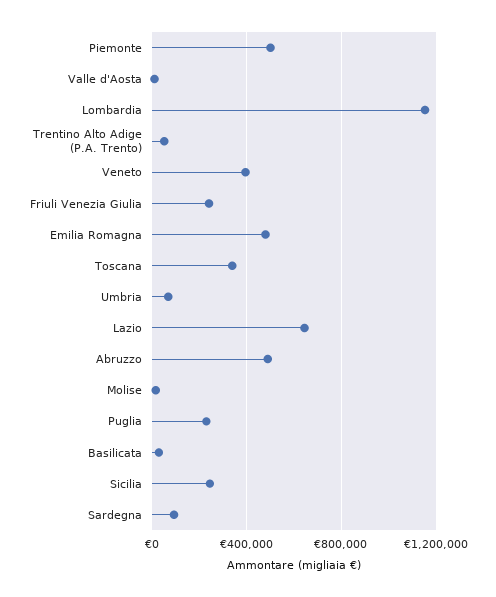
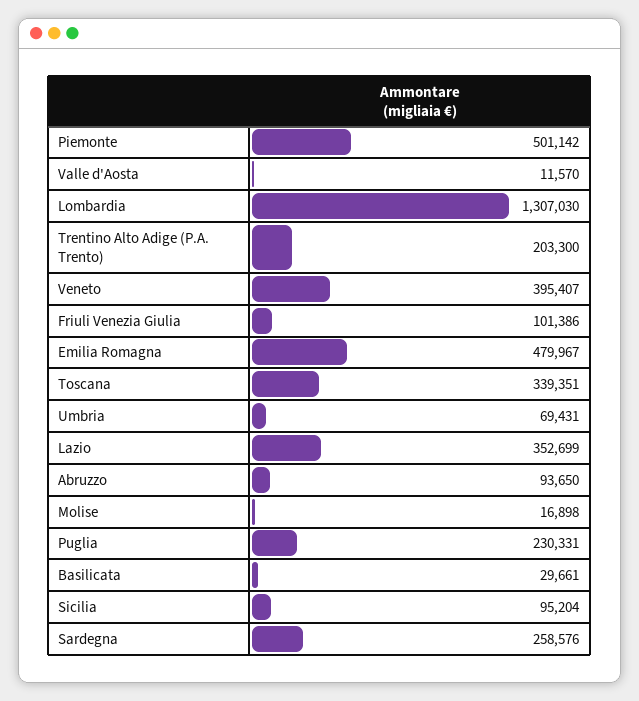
  {
    "Piemonte": 501142,
    "Valle d'Aosta": 11570,
-   "Lombardia": 1150000,
+   "Lombardia": 1307030,
-   "Trentino Alto Adige (P.A. Trento)": 50000,
+   "Trentino Alto Adige (P.A. Trento)": 203300,
    "Veneto": 395407,
-   "Friuli Venezia Giulia": 250000,
+   "Friuli Venezia Giulia": 101386,
    "Emilia Romagna": 479967,
    "Toscana": 339351,
    "Umbria": 69431,
-   "Lazio": 650000,
+   "Lazio": 352699,
-   "Abruzzo": 500000,
+   "Abruzzo": 93650,
    "Molise": 16898,
    "Puglia": 230331,
    "Basilicata": 29661,
-   "Sicilia": 250000,
+   "Sicilia": 95204,
-   "Sardegna": 100000
+   "Sardegna": 258576
  }

